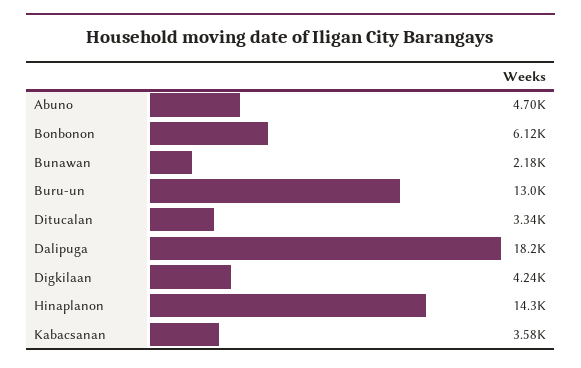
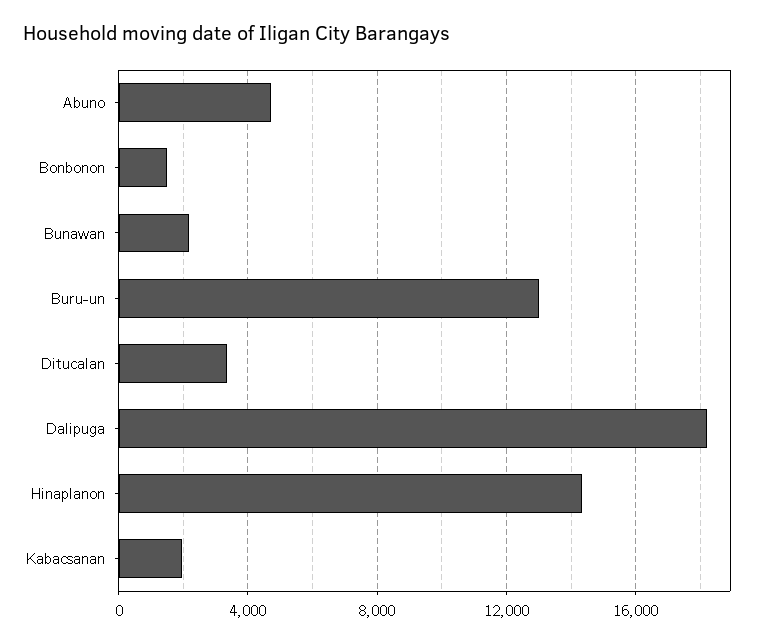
  {
    "Abuno": 4700,
-   "Bonbonon": 6120,
+   "Bonbonon": 1500,
    "Bunawan": 2180,
    "Buru-un": 13000,
    "Ditucalan": 3340,
    "Dalipuga": 18200,
-   "Digkilaan": 4240,
    "Hinaplanon": 14300,
-   "Kabacsanan": 3580
+   "Kabacsanan": 2000
  }

